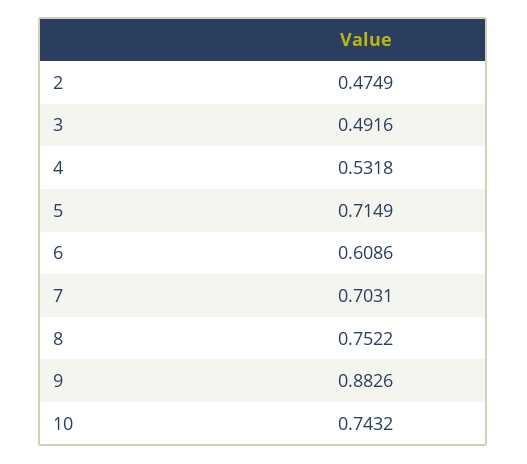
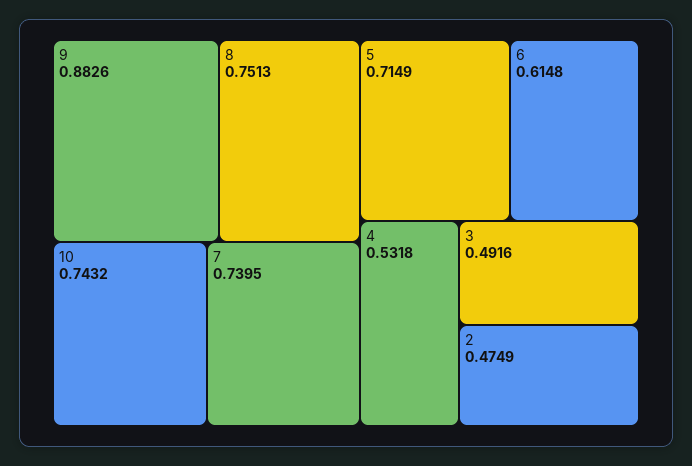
  {
    "2": 0.4749,
    "3": 0.4916,
    "4": 0.5318,
    "5": 0.7149,
-   "6": 0.6086,
+   "6": 0.6148,
-   "7": 0.7031,
+   "7": 0.7395,
-   "8": 0.7522,
+   "8": 0.7513,
    "9": 0.8826,
    "10": 0.7432
  }

